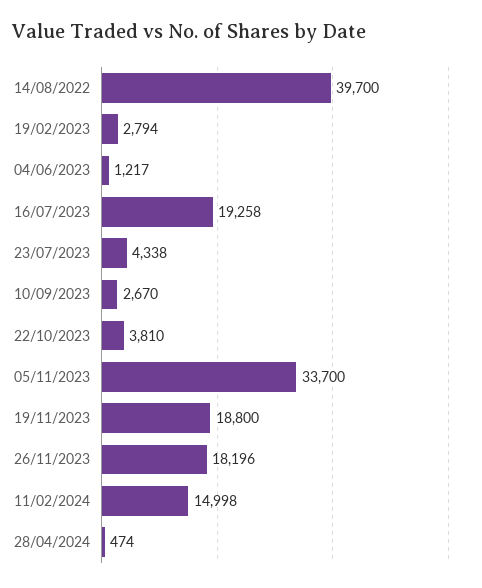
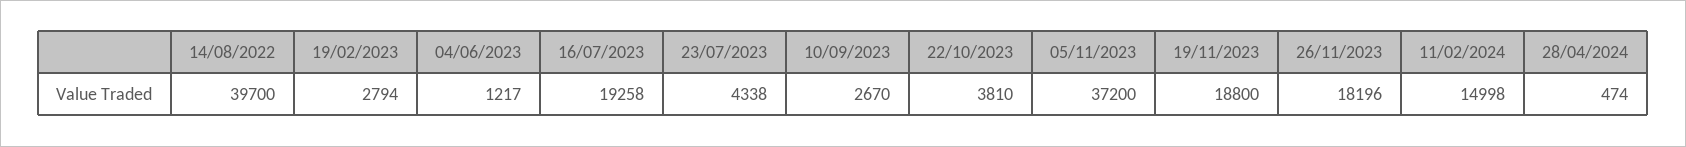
  {
    "14/08/2022": 39700,
    "19/02/2023": 2794,
    "04/06/2023": 1217,
    "16/07/2023": 19258,
    "23/07/2023": 4338,
    "10/09/2023": 2670,
    "22/10/2023": 3810,
-   "05/11/2023": 33700,
+   "05/11/2023": 37200,
    "19/11/2023": 18800,
    "26/11/2023": 18196,
    "11/02/2024": 14998,
    "28/04/2024": 474
  }

